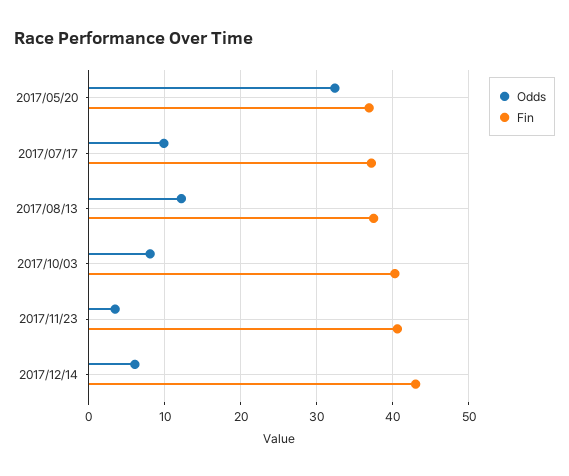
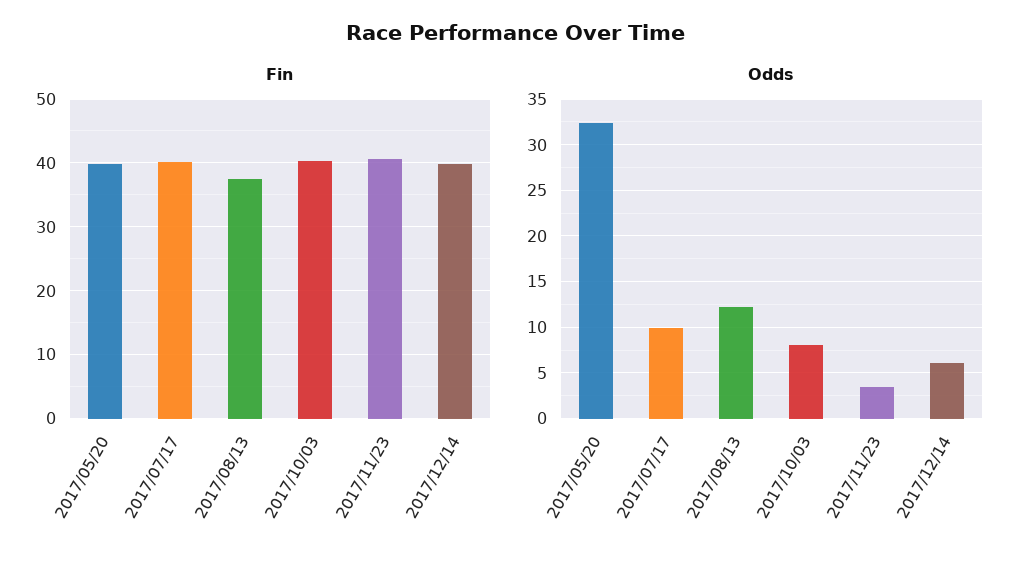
  {
    "Odds": {
      "2017/05/20": 32,
      "2017/07/17": 10,
      "2017/08/13": 12,
      "2017/10/03": 8,
      "2017/11/23": 4,
      "2017/12/14": 6
    },
    "Fin": {
-     "2017/05/20": 37,
+     "2017/05/20": 40,
-     "2017/07/17": 37,
+     "2017/07/17": 40,
      "2017/08/13": 38,
      "2017/10/03": 40,
      "2017/11/23": 41,
-     "2017/12/14": 43
+     "2017/12/14": 40
    }
  }

